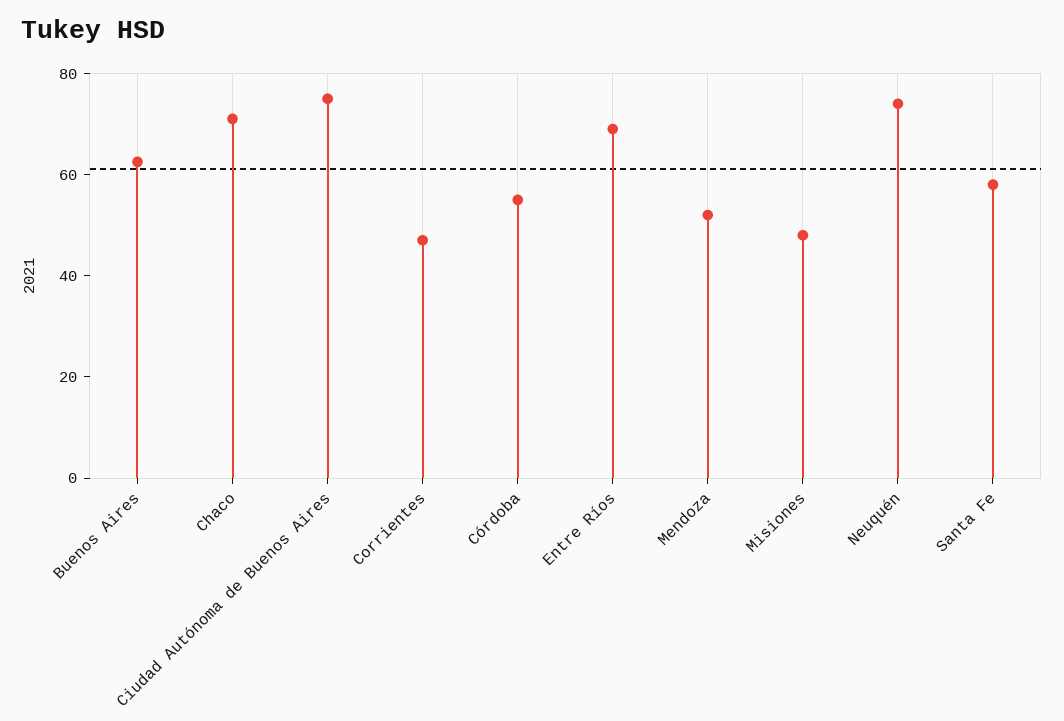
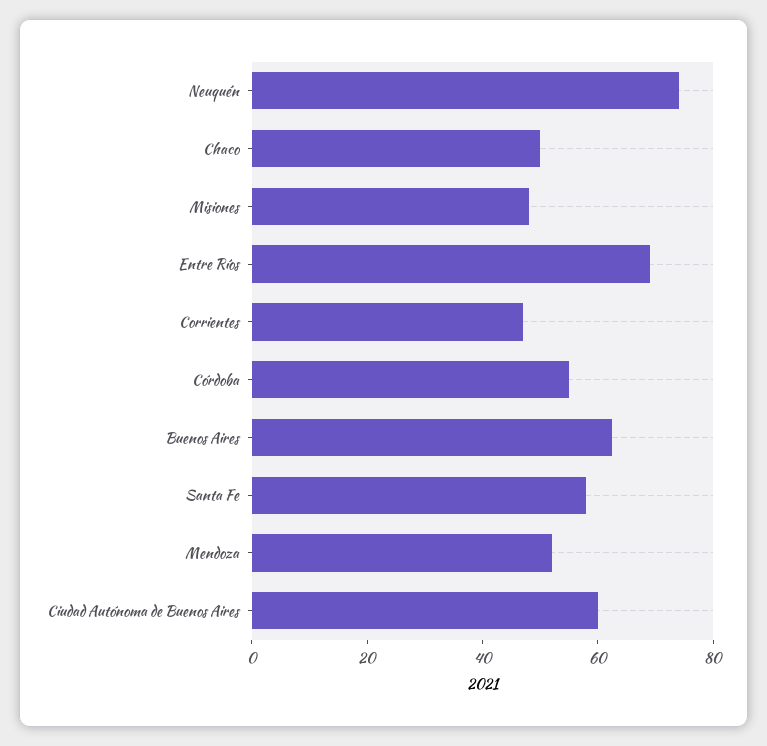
  {
    "Buenos Aires": 65,
-   "Chaco": 70,
+   "Chaco": 50,
-   "Ciudad Autónoma de Buenos Aires": 75,
+   "Ciudad Autónoma de Buenos Aires": 60,
    "Corrientes": 45,
    "Córdoba": 55,
    "Entre Ríos": 70,
    "Mendoza": 50,
    "Misiones": 50,
    "Neuquén": 75,
    "Santa Fe": 60
  }

